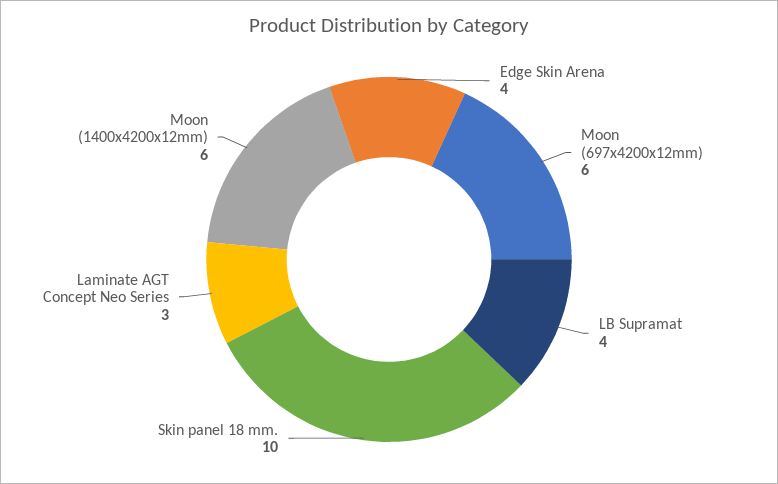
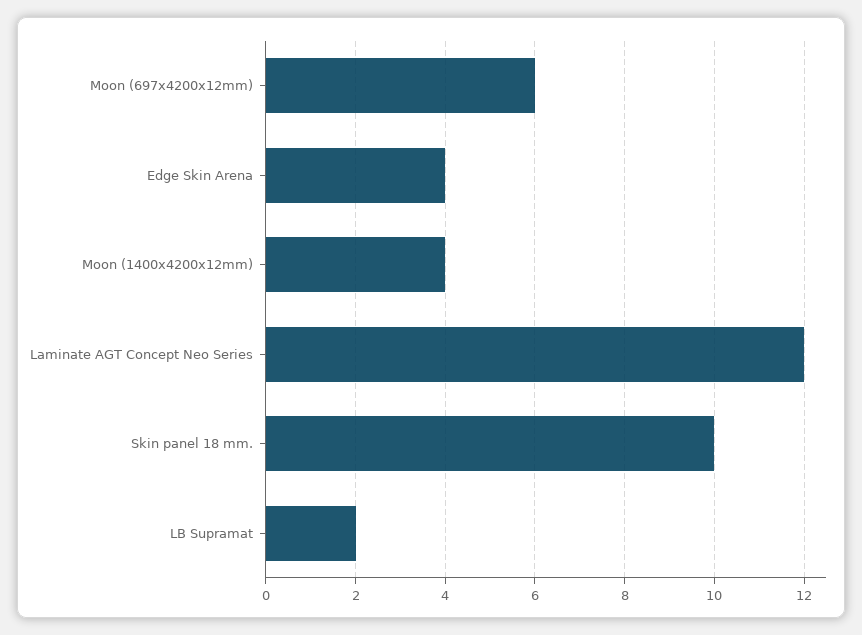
  {
    "Edge Skin Arena": 4,
    "Moon (697x4200x12mm)": 6,
-   "LB Supramat": 4,
+   "LB Supramat": 2,
    "Skin panel 18 mm.": 10,
-   "Laminate AGT Concept Neo Series": 3,
+   "Laminate AGT Concept Neo Series": 12,
-   "Moon (1400x4200x12mm)": 6
+   "Moon (1400x4200x12mm)": 4
  }

